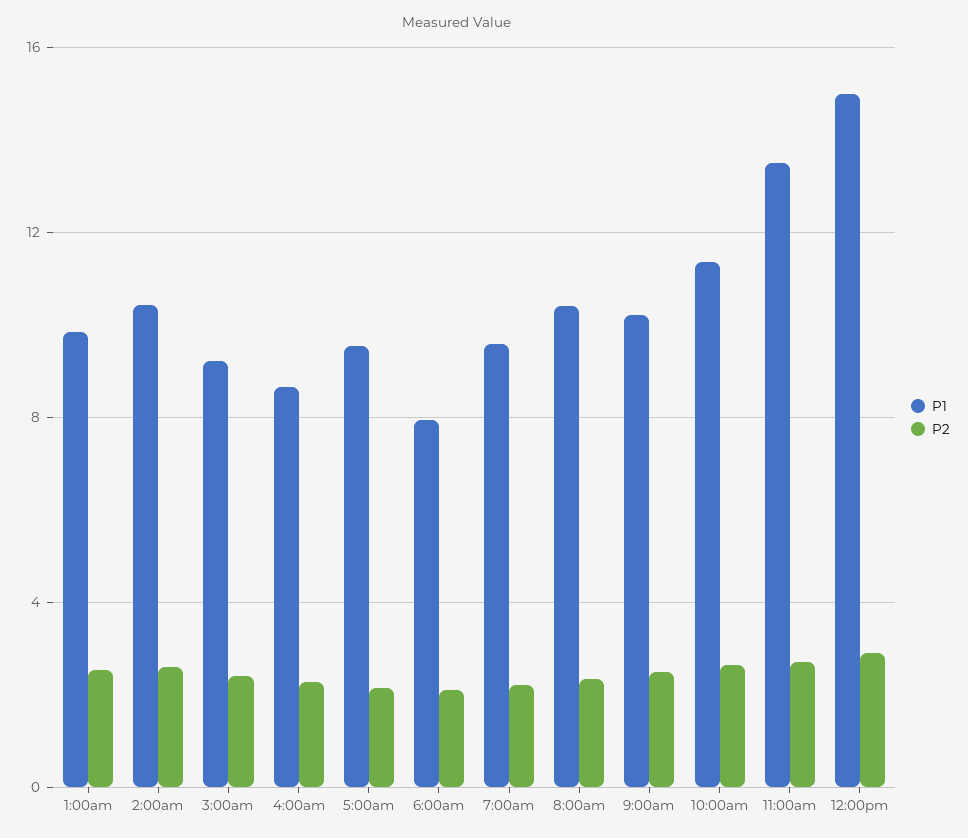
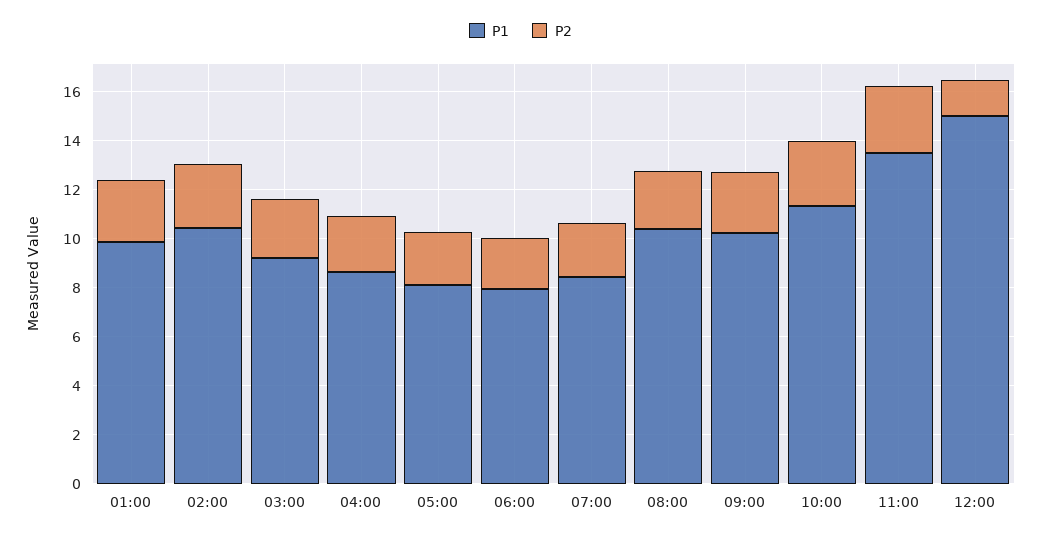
  {
    "P1": {
      "1:00am": 10,
      "2:00am": 10.5,
      "3:00am": 9,
      "4:00am": 8.5,
-     "5:00am": 9.5,
+     "5:00am": 8,
      "6:00am": 8,
-     "7:00am": 9.5,
+     "7:00am": 8.5,
      "8:00am": 10.5,
      "9:00am": 10,
      "10:00am": 11.5,
      "11:00am": 13.5,
      "12:00pm": 15
    },
    "P2": {
      "1:00am": 2.5,
      "2:00am": 2.5,
      "3:00am": 2.5,
      "4:00am": 2.5,
      "5:00am": 2,
      "6:00am": 2,
      "7:00am": 2,
      "8:00am": 2.5,
      "9:00am": 2.5,
      "10:00am": 2.5,
      "11:00am": 2.5,
-     "12:00pm": 3
+     "12:00pm": 1.5
    }
  }

